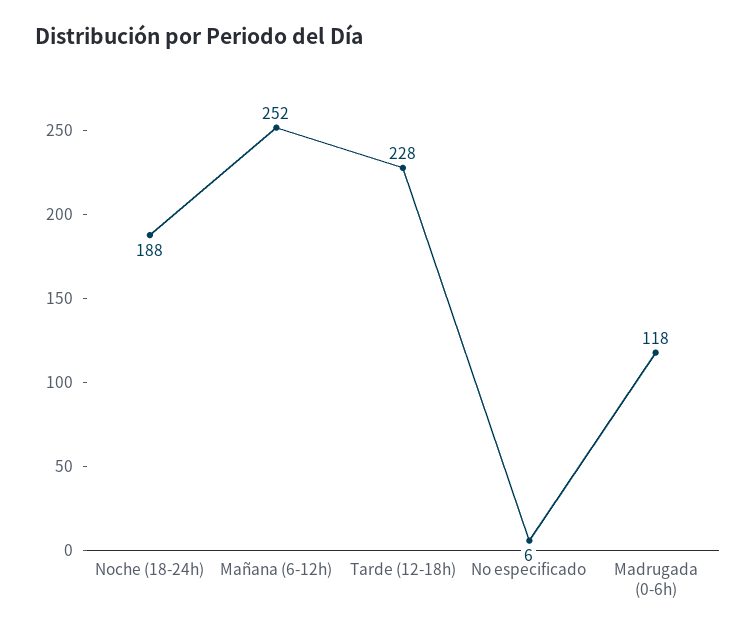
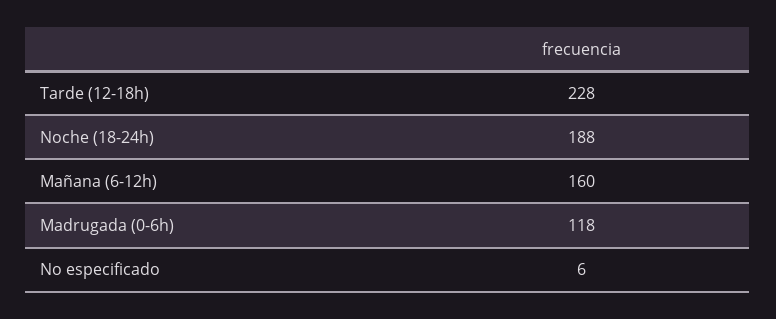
  {
    "Noche (18-24h)": 188,
-   "Mañana (6-12h)": 252,
+   "Mañana (6-12h)": 160,
    "Tarde (12-18h)": 228,
    "No especificado": 6,
    "Madrugada (0-6h)": 118
  }

